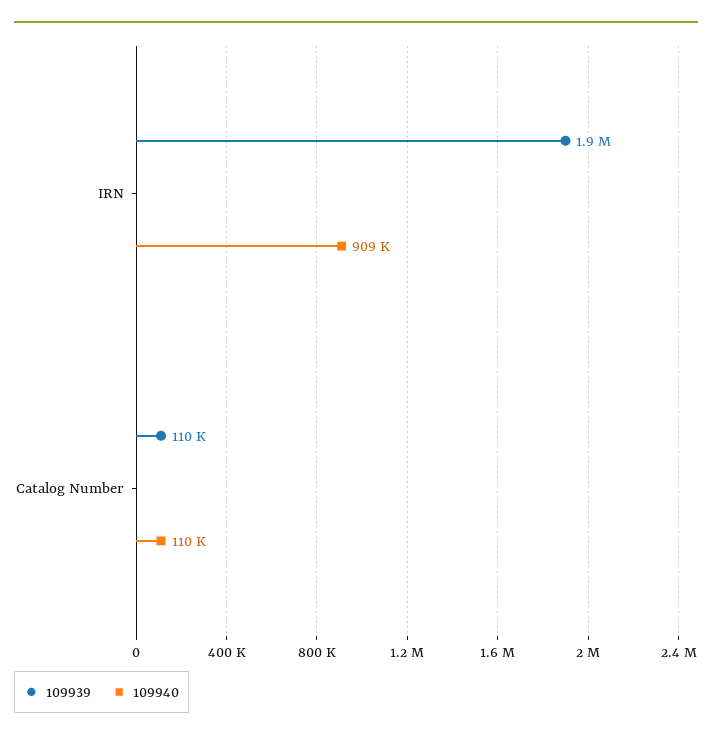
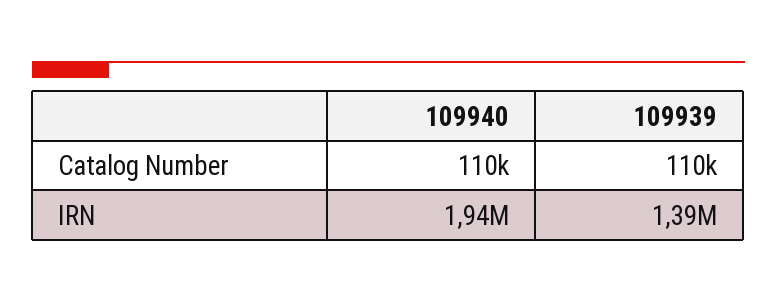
  {
    "109939": {
-     "IRN": 1900000,
+     "IRN": 1390000,
      "Catalog Number": 110000
    },
    "109940": {
-     "IRN": 909000,
+     "IRN": 1940000,
      "Catalog Number": 110000
    }
  }

